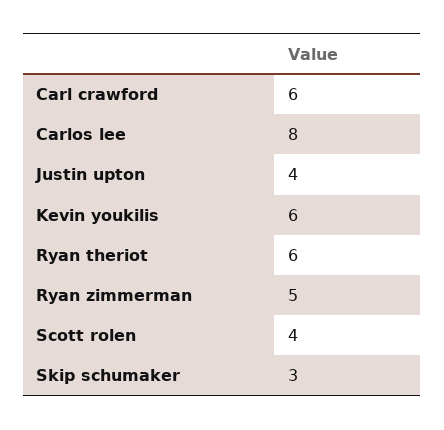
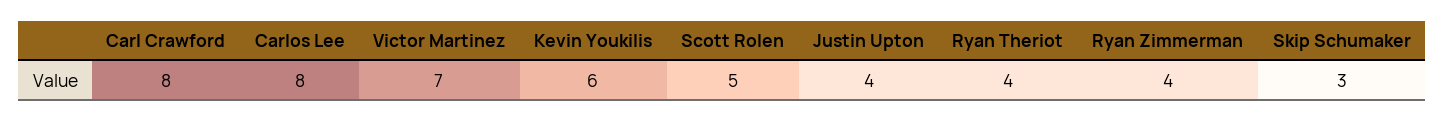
  {
-   "Carl crawford": 6,
+   "Carl crawford": 8,
    "Carlos lee": 8,
    "Justin upton": 4,
    "Kevin youkilis": 6,
-   "Ryan theriot": 6,
+   "Ryan theriot": 4,
-   "Ryan zimmerman": 5,
+   "Ryan zimmerman": 4,
-   "Scott rolen": 4,
+   "Scott rolen": 5,
-   "Skip schumaker": 3
+   "Skip schumaker": 3,
+   "Victor Martinez": 7
  }

